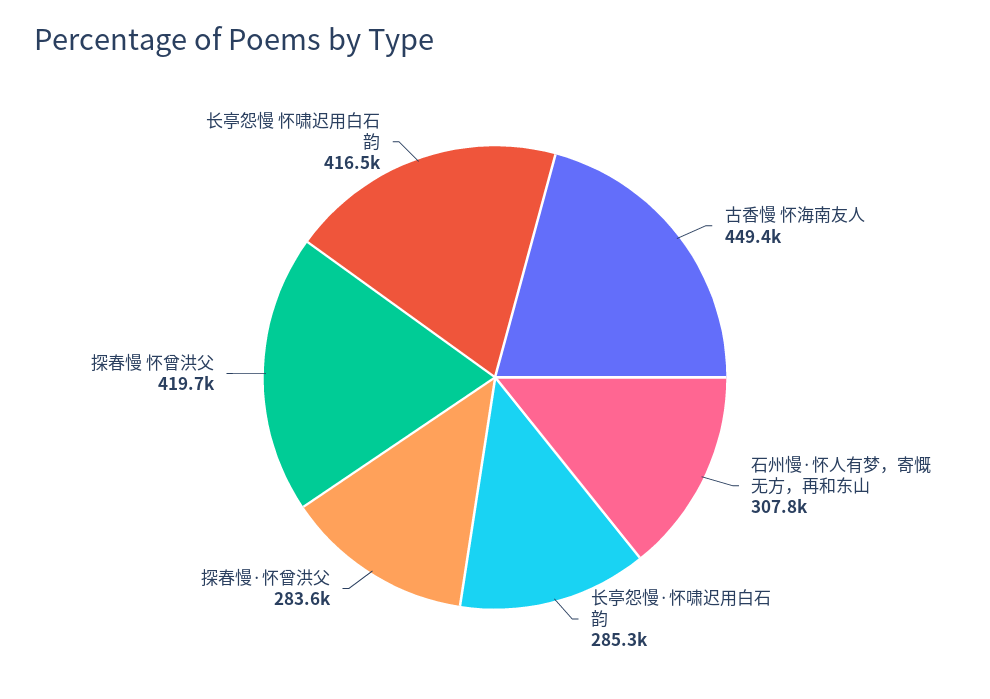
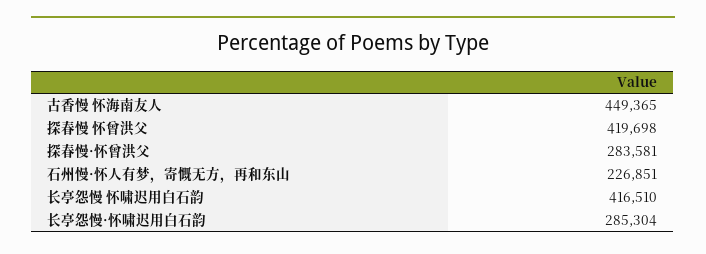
  {
    "古香慢 怀海南友人": 449365,
-   "石州慢·怀人有梦，寄慨无方，再和东山": 307800,
+   "石州慢·怀人有梦，寄慨无方，再和东山": 226851,
    "长亭怨慢·怀啸迟用白石韵": 285304,
    "探春慢·怀曾洪父": 283581,
    "探春慢 怀曾洪父": 419698,
    "长亭怨慢 怀啸迟用白石韵": 416510
  }

